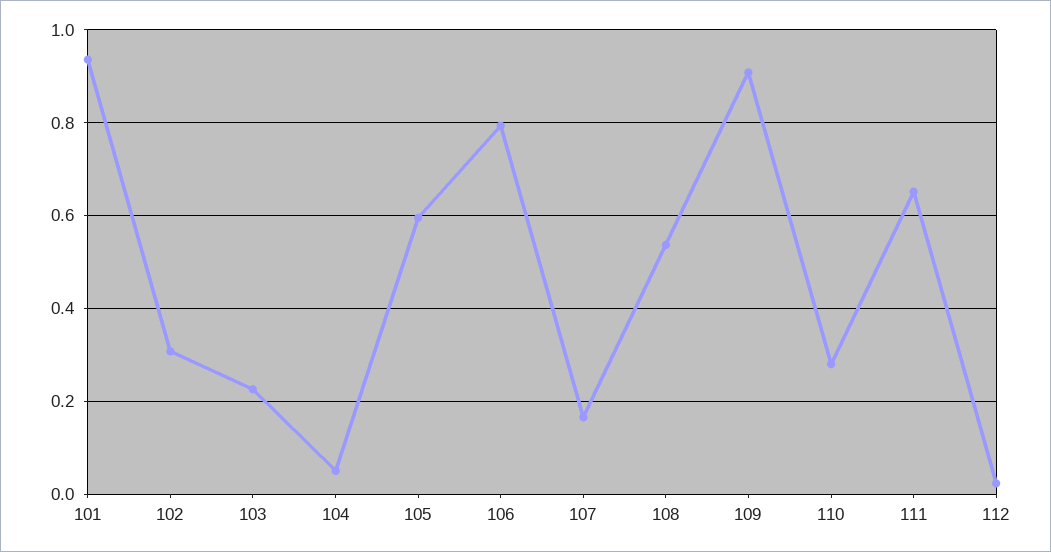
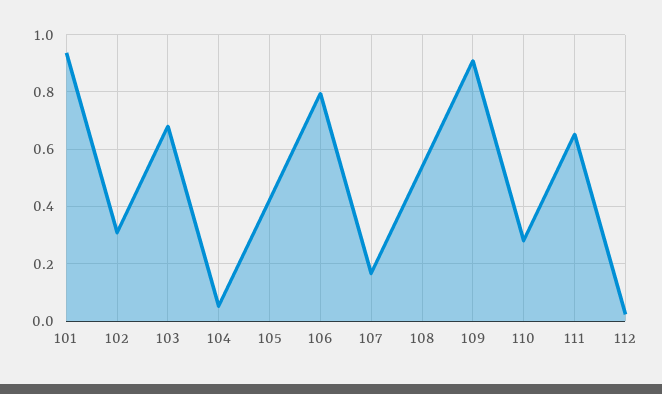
  {
    "101": 0.94,
    "102": 0.3,
-   "103": 0.22,
+   "103": 0.675,
    "104": 0.06,
-   "105": 0.6,
+   "105": 0.425,
    "106": 0.8,
    "107": 0.16,
    "108": 0.54,
    "109": 0.9,
    "110": 0.28,
    "111": 0.66,
    "112": 0.02
  }

